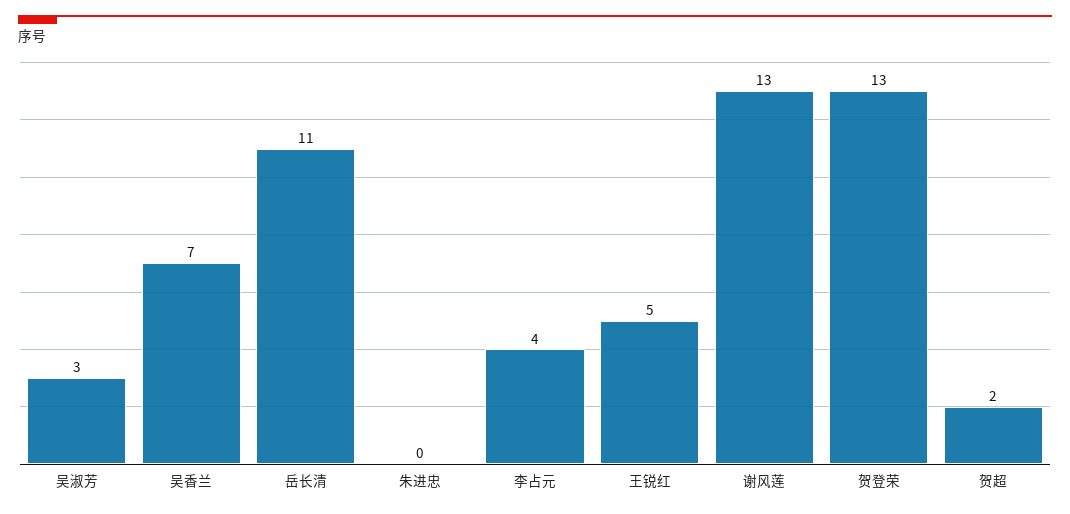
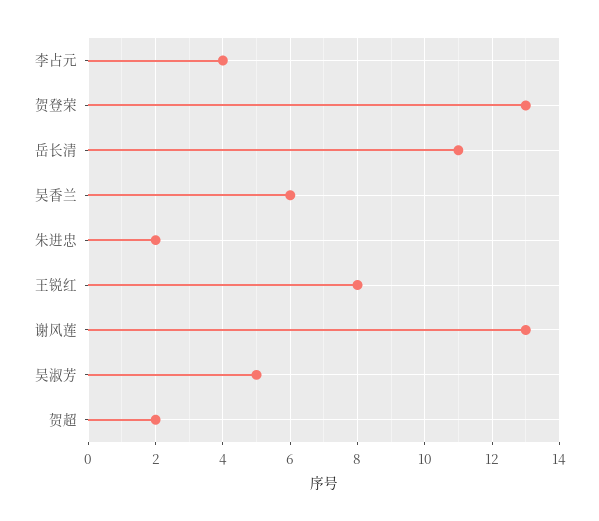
  {
-   "吴淑芳": 3,
+   "吴淑芳": 5,
-   "吴香兰": 7,
+   "吴香兰": 6,
    "岳长清": 11,
-   "朱进忠": 0,
+   "朱进忠": 2,
    "李占元": 4,
-   "王锐红": 5,
+   "王锐红": 8,
    "谢风莲": 13,
    "贺登荣": 13,
    "贺超": 2
  }

